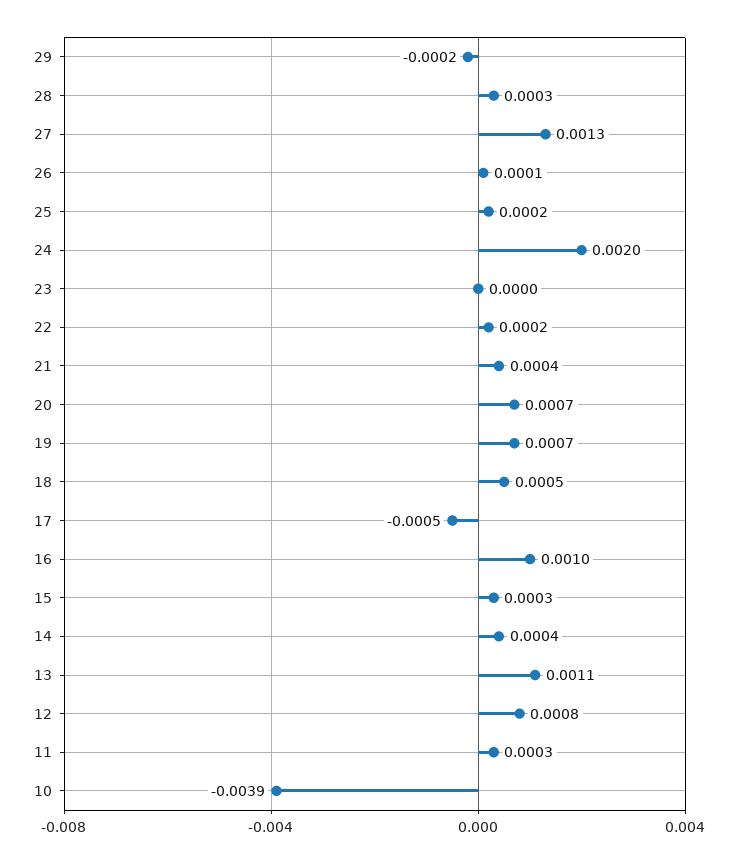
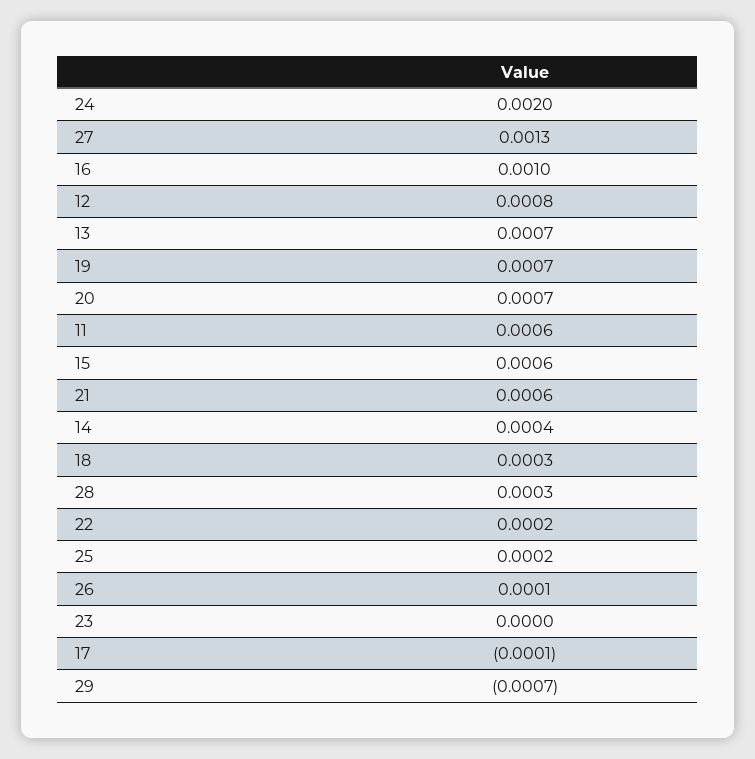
  {
-   "29": -0.0002,
+   "29": -0.0007,
    "28": 0.0003,
    "27": 0.0013,
    "26": 0.0001,
    "25": 0.0002,
    "24": 0.002,
    "23": 0,
    "22": 0.0002,
-   "21": 0.0004,
+   "21": 0.0006,
    "20": 0.0007,
    "19": 0.0007,
-   "18": 0.0005,
+   "18": 0.0003,
-   "17": -0.0005,
+   "17": -0.0001,
    "16": 0.001,
-   "15": 0.0003,
+   "15": 0.0006,
    "14": 0.0004,
-   "13": 0.0011,
+   "13": 0.0007,
    "12": 0.0008,
-   "11": 0.0003,
+   "11": 0.0006
-   "10": -0.0039
  }

